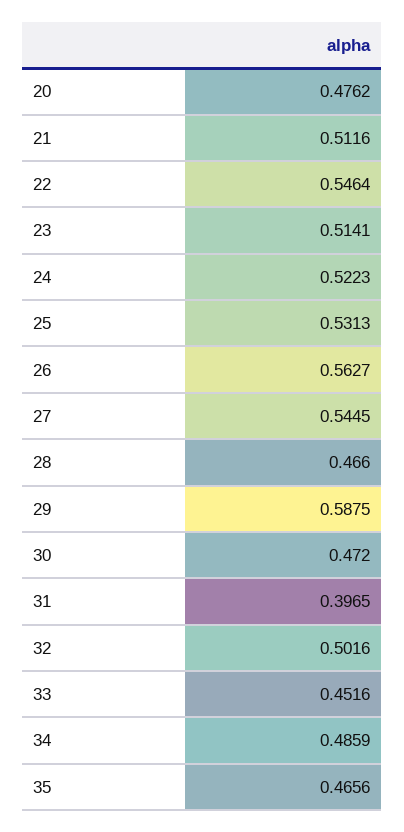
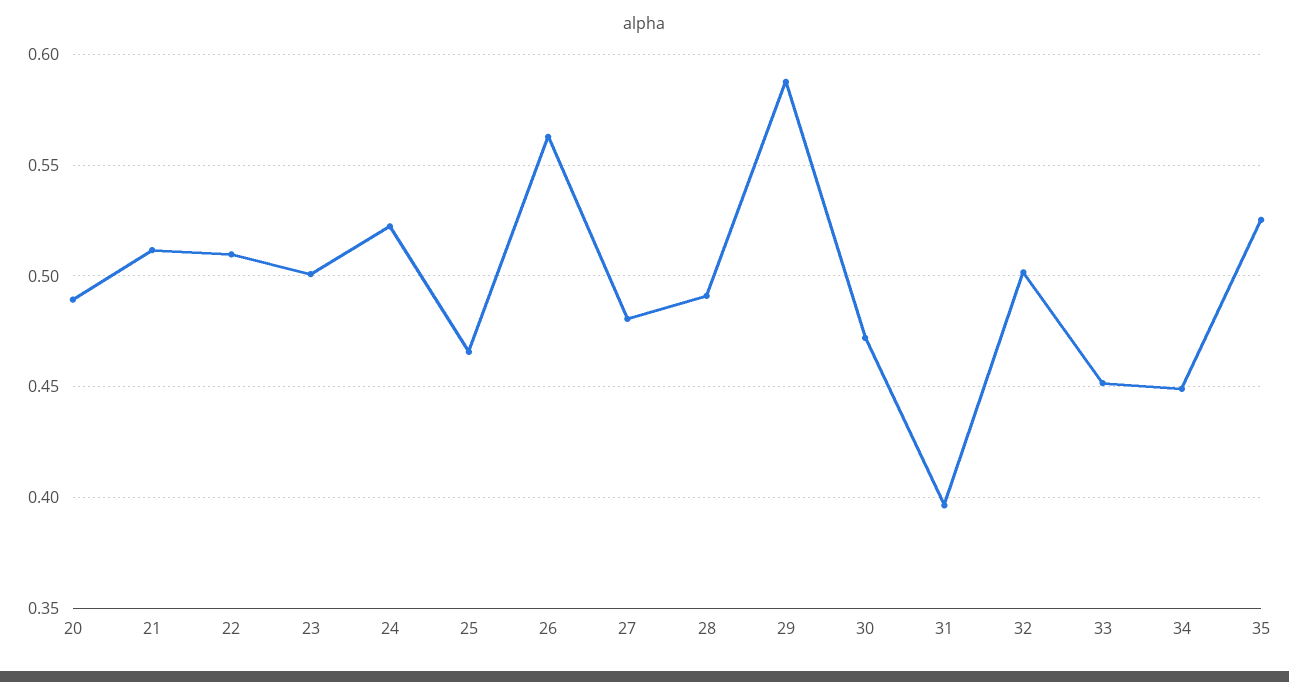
  {
-   "20": 0.4762,
+   "20": 0.49,
    "21": 0.5116,
-   "22": 0.5464,
+   "22": 0.51,
-   "23": 0.5141,
+   "23": 0.5,
    "24": 0.5223,
-   "25": 0.5313,
+   "25": 0.465,
    "26": 0.5627,
-   "27": 0.5445,
+   "27": 0.48,
-   "28": 0.466,
+   "28": 0.49,
    "29": 0.5875,
    "30": 0.472,
    "31": 0.3965,
    "32": 0.5016,
    "33": 0.4516,
-   "34": 0.4859,
+   "34": 0.45,
-   "35": 0.4656
+   "35": 0.525
  }

